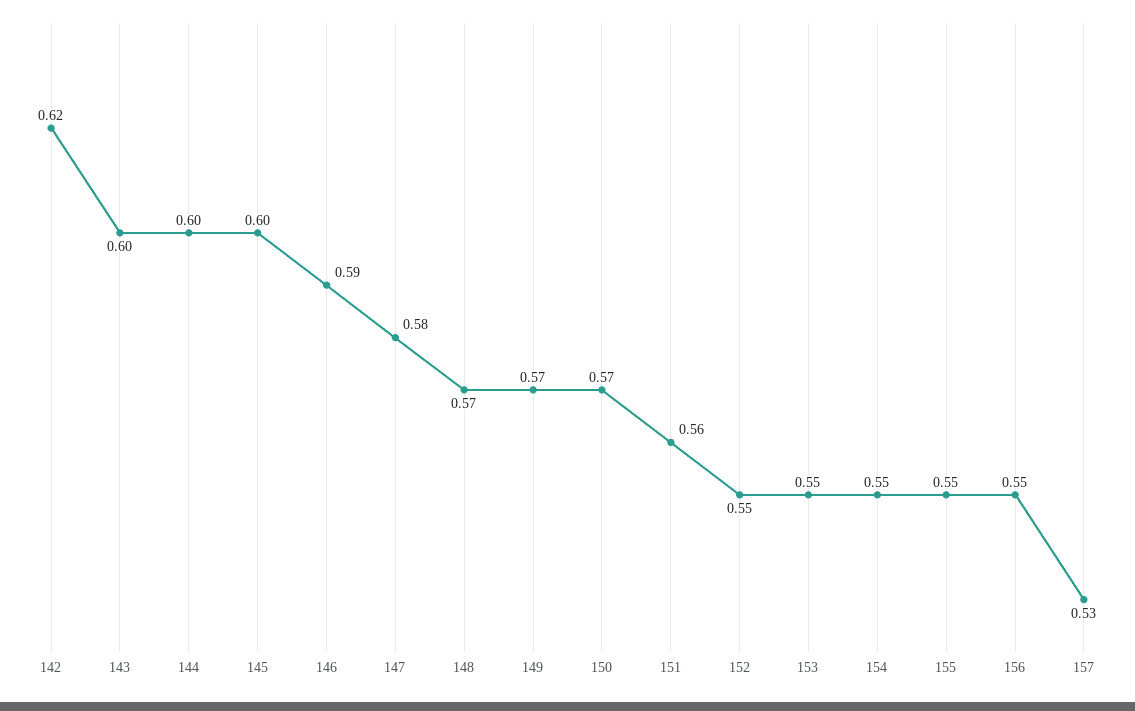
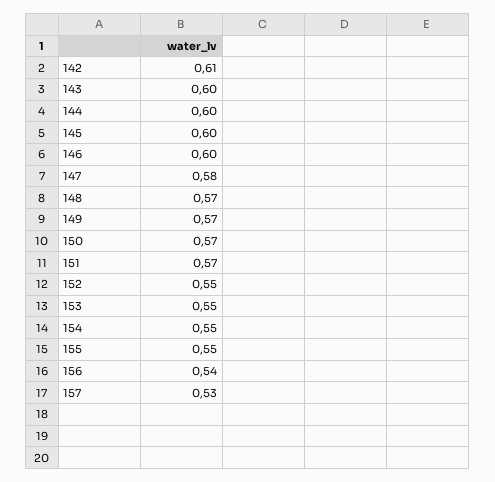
  {
-   "142": 0.62,
+   "142": 0.61,
    "143": 0.6,
    "144": 0.6,
    "145": 0.6,
-   "146": 0.59,
+   "146": 0.6,
    "147": 0.58,
    "148": 0.57,
    "149": 0.57,
    "150": 0.57,
-   "151": 0.56,
+   "151": 0.57,
    "152": 0.55,
    "153": 0.55,
    "154": 0.55,
    "155": 0.55,
-   "156": 0.55,
+   "156": 0.54,
    "157": 0.53
  }

